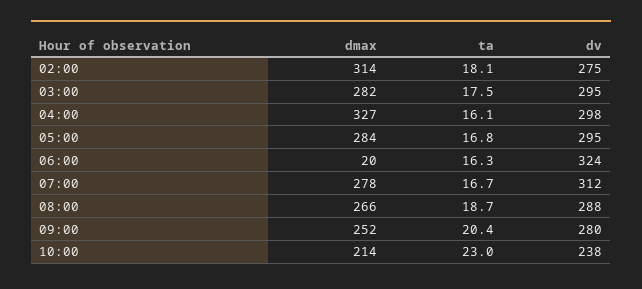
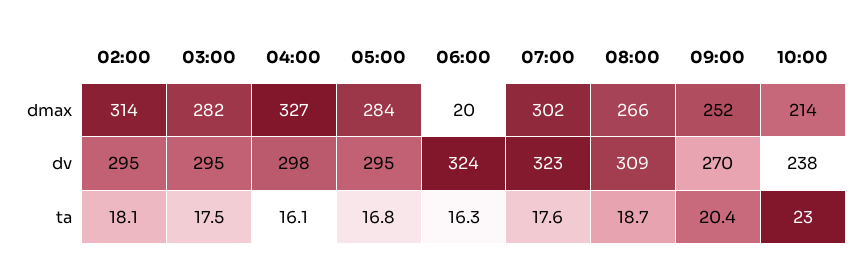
  {
    "dmax": {
      "02:00": 314,
      "03:00": 282,
      "04:00": 327,
      "05:00": 284,
      "06:00": 20,
-     "07:00": 278,
+     "07:00": 302,
      "08:00": 266,
      "09:00": 252,
      "10:00": 214
    },
    "ta": {
      "02:00": 18.1,
      "03:00": 17.5,
      "04:00": 16.1,
      "05:00": 16.8,
      "06:00": 16.3,
-     "07:00": 16.7,
+     "07:00": 17.6,
      "08:00": 18.7,
      "09:00": 20.4,
      "10:00": 23
    },
    "dv": {
-     "02:00": 275,
+     "02:00": 295,
      "03:00": 295,
      "04:00": 298,
      "05:00": 295,
      "06:00": 324,
-     "07:00": 312,
+     "07:00": 323,
-     "08:00": 288,
+     "08:00": 309,
-     "09:00": 280,
+     "09:00": 270,
      "10:00": 238
    }
  }

